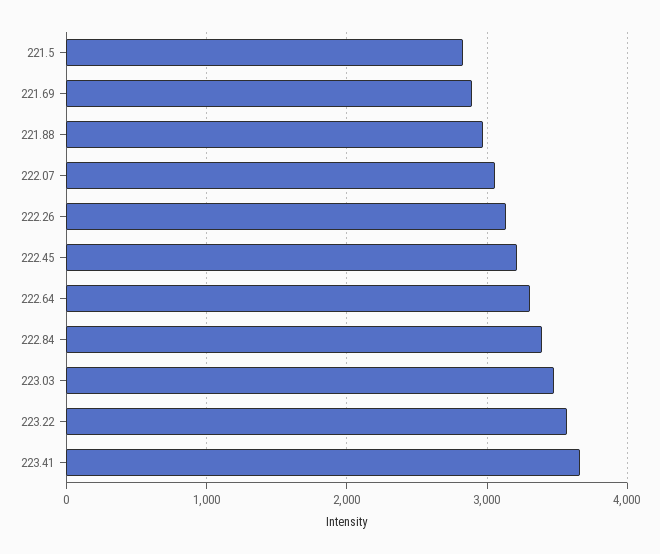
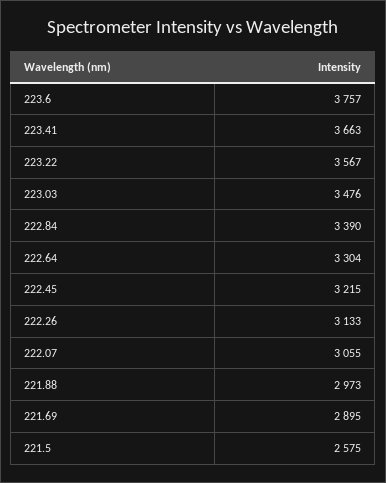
  {
-   "221.5": 2800,
+   "221.5": 2575,
    "221.69": 2895,
    "221.88": 2973,
    "222.07": 3055,
    "222.26": 3133,
    "222.45": 3215,
    "222.64": 3304,
    "222.84": 3390,
    "223.03": 3476,
    "223.22": 3567,
-   "223.41": 3663
+   "223.41": 3663,
+   "223.6": 3757
  }

